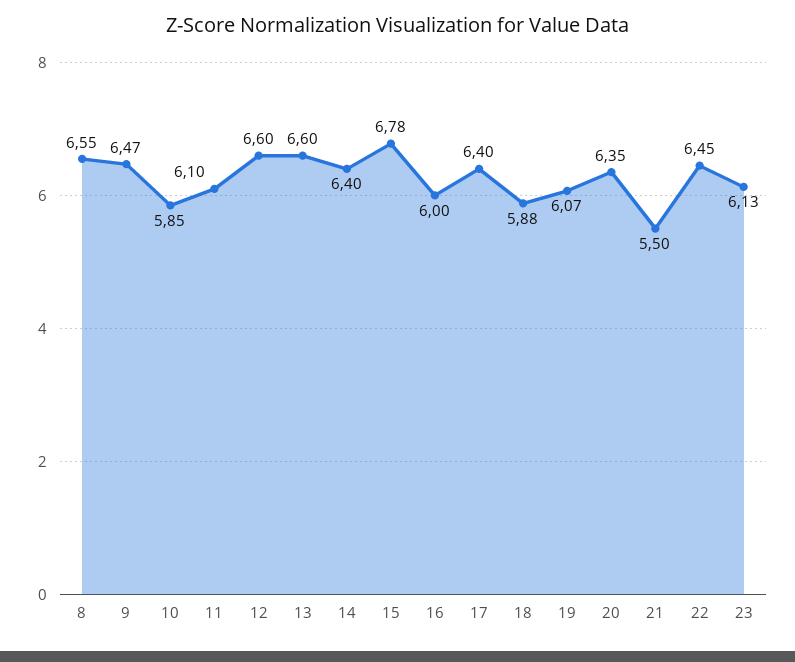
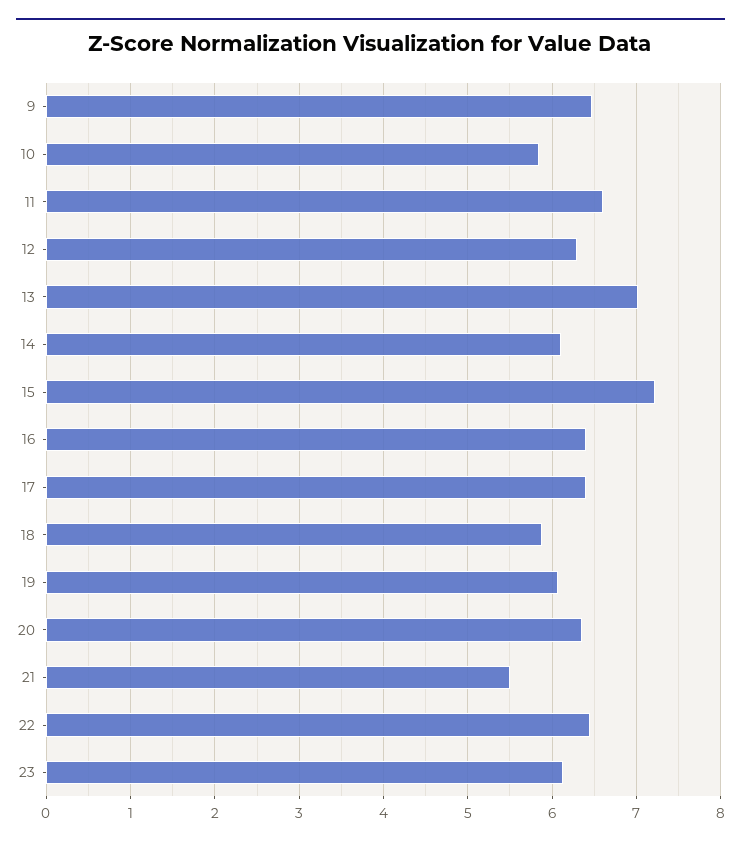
  {
-   "8": 6.55,
    "9": 6.47,
    "10": 5.85,
-   "11": 6.1,
+   "11": 6.6,
-   "12": 6.6,
+   "12": 6.3,
-   "13": 6.6,
+   "13": 7,
-   "14": 6.4,
+   "14": 6.1,
-   "15": 6.78,
+   "15": 7.2,
-   "16": 6,
+   "16": 6.4,
    "17": 6.4,
    "18": 5.88,
    "19": 6.07,
    "20": 6.35,
    "21": 5.5,
    "22": 6.45,
    "23": 6.13
  }

